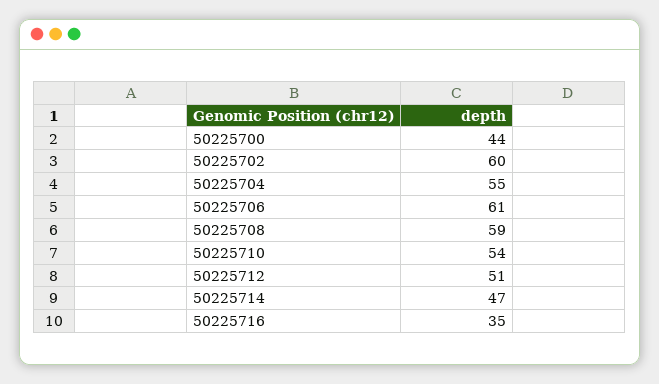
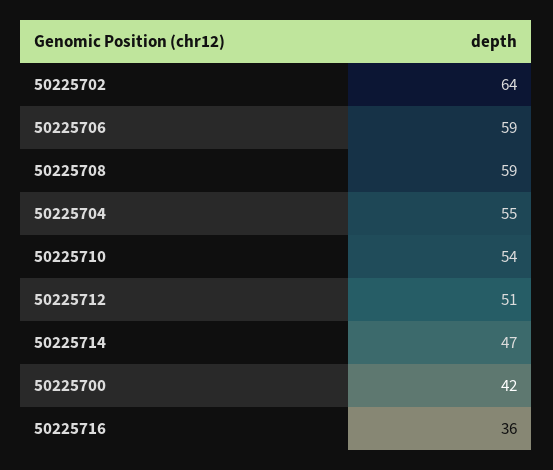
  {
-   "50225700": 44,
+   "50225700": 42,
-   "50225702": 60,
+   "50225702": 64,
    "50225704": 55,
-   "50225706": 61,
+   "50225706": 59,
    "50225708": 59,
    "50225710": 54,
    "50225712": 51,
    "50225714": 47,
-   "50225716": 35
+   "50225716": 36
  }

